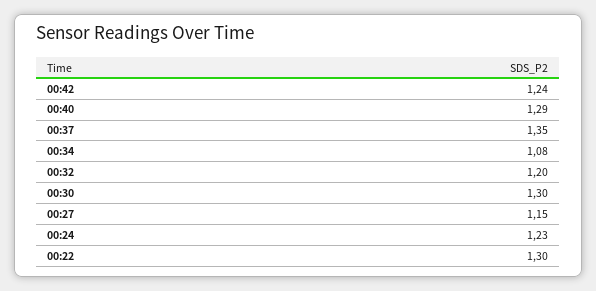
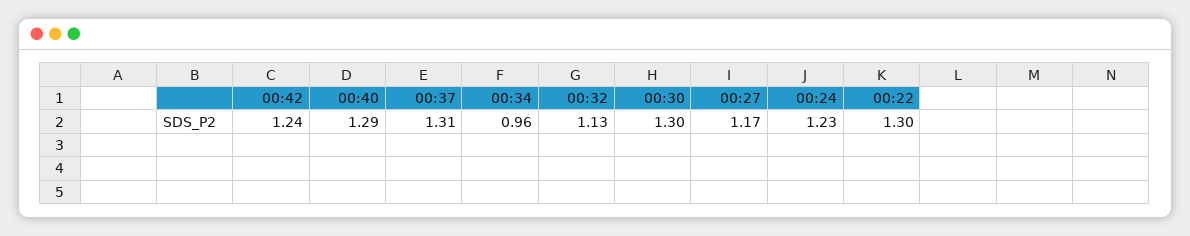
  {
    "00:42": 1.24,
    "00:40": 1.29,
-   "00:37": 1.35,
+   "00:37": 1.31,
-   "00:34": 1.08,
+   "00:34": 0.96,
-   "00:32": 1.2,
+   "00:32": 1.13,
    "00:30": 1.3,
-   "00:27": 1.15,
+   "00:27": 1.17,
    "00:24": 1.23,
    "00:22": 1.3
  }

